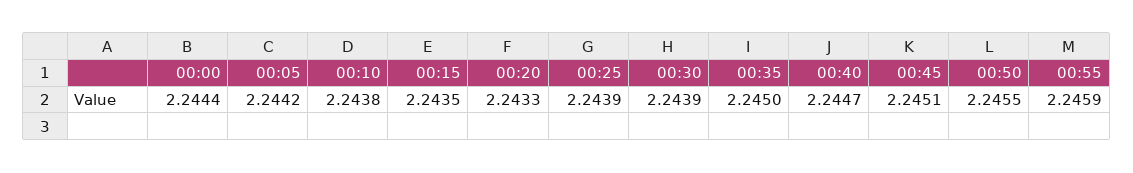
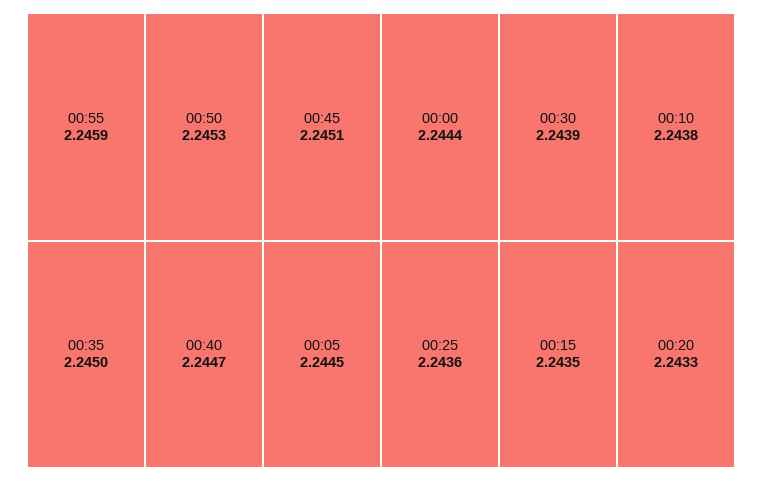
  {
    "00:00": 2.2444,
-   "00:05": 2.2442,
+   "00:05": 2.2445,
    "00:10": 2.2438,
    "00:15": 2.2435,
    "00:20": 2.2433,
-   "00:25": 2.2439,
+   "00:25": 2.2436,
    "00:30": 2.2439,
    "00:35": 2.245,
    "00:40": 2.2447,
    "00:45": 2.2451,
-   "00:50": 2.2455,
+   "00:50": 2.2453,
    "00:55": 2.2459
  }

